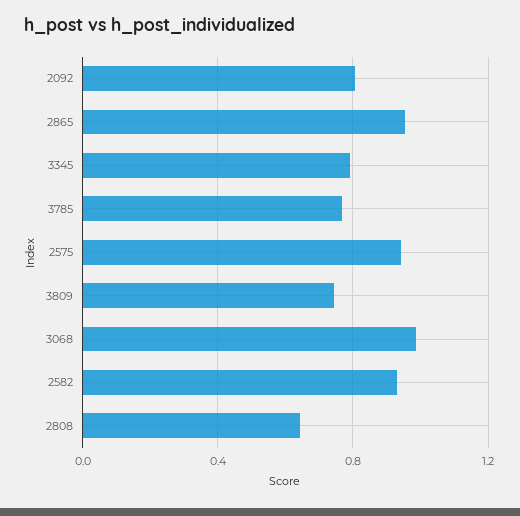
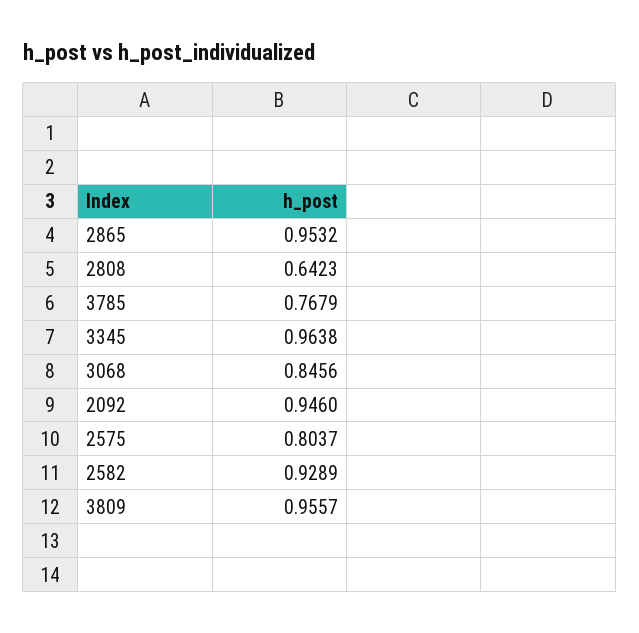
  {
-   "2092": 0.8,
+   "2092": 0.946,
    "2865": 0.9532,
-   "3345": 0.8,
+   "3345": 0.9638,
    "3785": 0.7679,
-   "2575": 0.95,
+   "2575": 0.8037,
-   "3809": 0.75,
+   "3809": 0.9557,
-   "3068": 1,
+   "3068": 0.8456,
    "2582": 0.9289,
    "2808": 0.6423
  }

